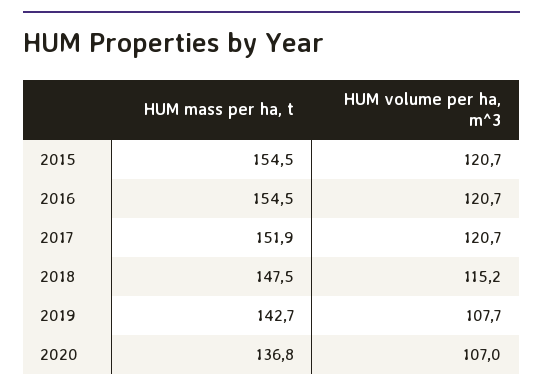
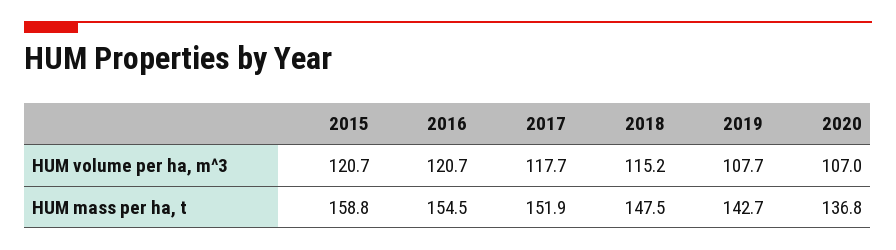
  {
    "HUM mass per ha, t": {
-     "2015": 154.5,
+     "2015": 158.8,
      "2016": 154.5,
      "2017": 151.9,
      "2018": 147.5,
      "2019": 142.7,
      "2020": 136.8
    },
    "HUM volume per ha, m^3": {
      "2015": 120.7,
      "2016": 120.7,
-     "2017": 120.7,
+     "2017": 117.7,
      "2018": 115.2,
      "2019": 107.7,
      "2020": 107
    }
  }

